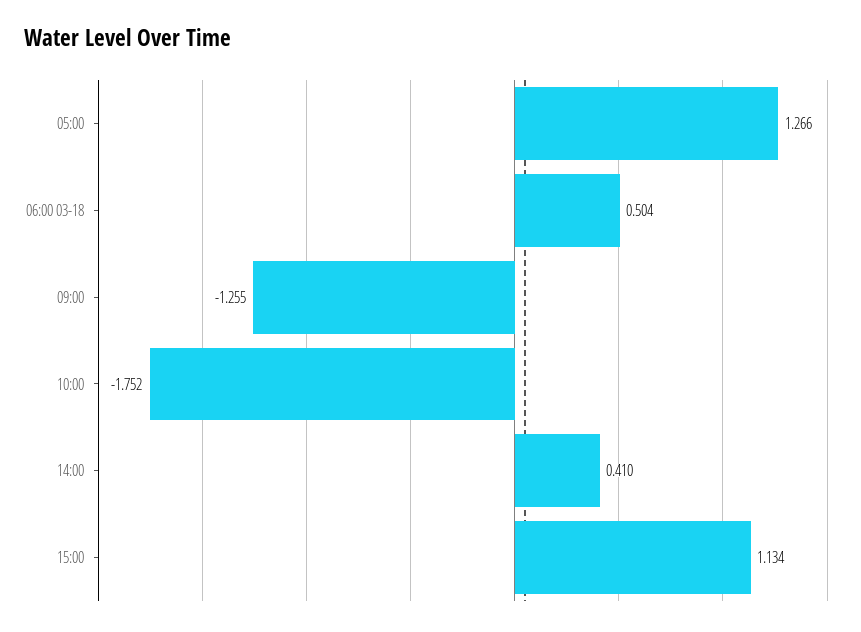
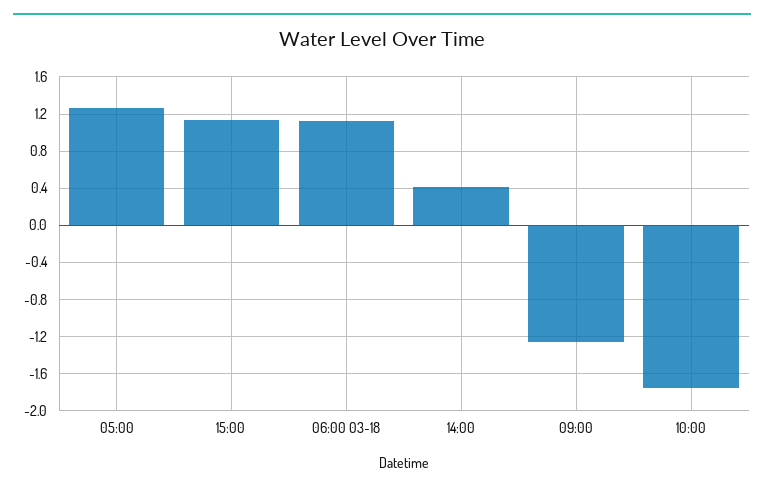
  {
    "05:00": 1.266,
-   "06:00 03-18": 0.504,
+   "06:00 03-18": 1.1,
    "09:00": -1.255,
    "10:00": -1.752,
    "14:00": 0.41,
    "15:00": 1.134
  }

